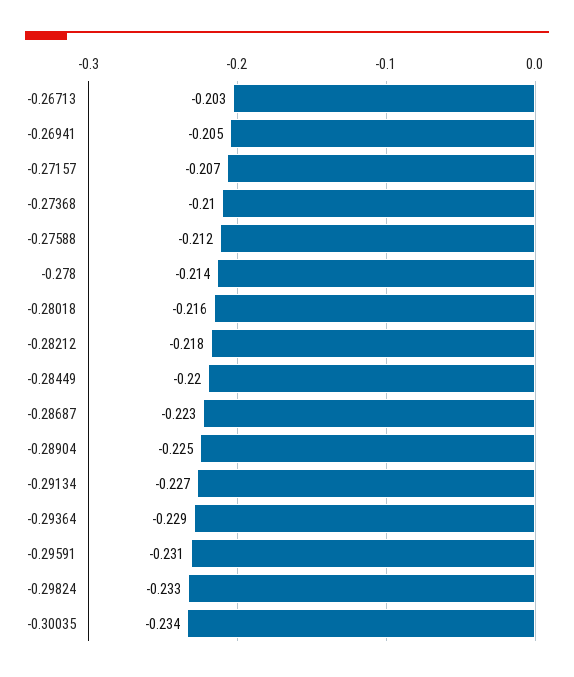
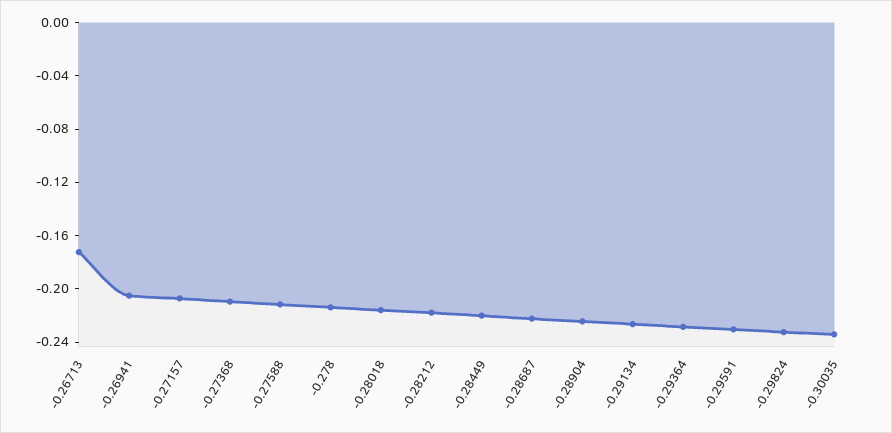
  {
-   "-0.26713": -0.203,
+   "-0.26713": -0.17,
    "-0.26941": -0.205,
    "-0.27157": -0.207,
    "-0.27368": -0.21,
    "-0.27588": -0.212,
    "-0.278": -0.214,
    "-0.28018": -0.216,
    "-0.28212": -0.218,
    "-0.28449": -0.22,
    "-0.28687": -0.223,
    "-0.28904": -0.225,
    "-0.29134": -0.227,
    "-0.29364": -0.229,
    "-0.29591": -0.231,
    "-0.29824": -0.233,
    "-0.30035": -0.234
  }

